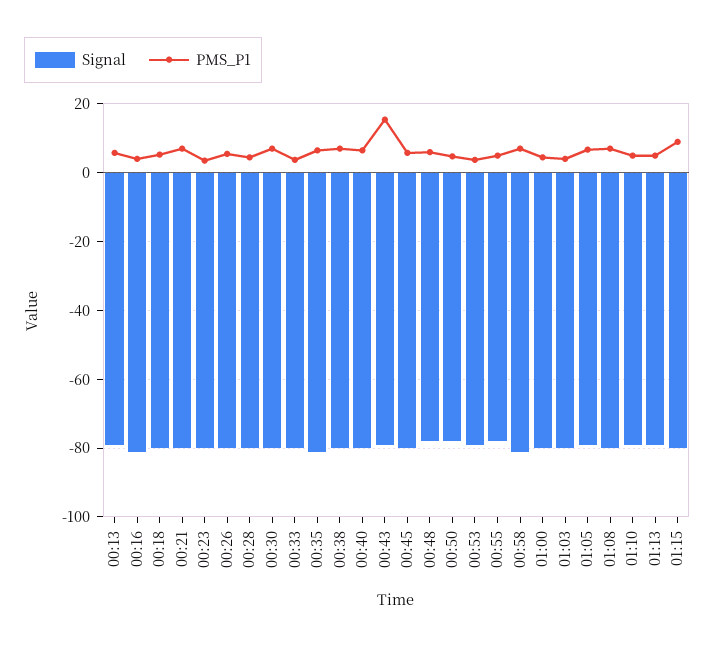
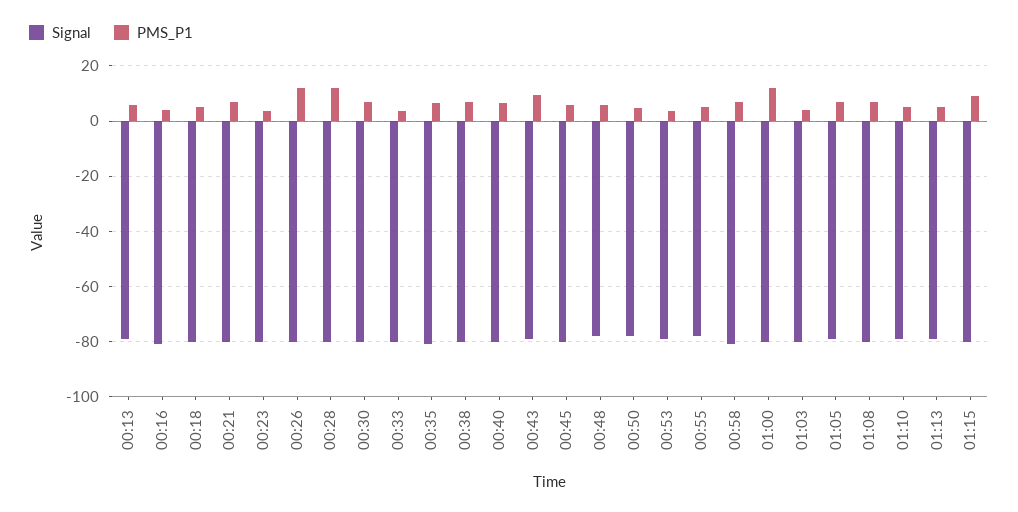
  {
    "Signal": {
      "00:13": -80,
      "00:16": -82,
      "00:18": -80,
      "00:21": -80,
      "00:23": -80,
      "00:26": -80,
      "00:28": -80,
      "00:30": -80,
      "00:33": -80,
      "00:35": -82,
      "00:38": -80,
      "00:40": -80,
      "00:43": -80,
      "00:45": -80,
      "00:48": -78,
      "00:50": -78,
      "00:53": -80,
      "00:55": -78,
      "00:58": -82,
      "01:00": -80,
      "01:03": -80,
      "01:05": -80,
      "01:08": -80,
      "01:10": -80,
      "01:13": -80,
      "01:15": -80
    },
    "PMS_P1": {
      "00:13": 6,
      "00:16": 4,
      "00:18": 6,
      "00:21": 8,
      "00:23": 4,
-     "00:26": 6,
+     "00:26": 12.5,
-     "00:28": 4,
+     "00:28": 12.5,
      "00:30": 8,
      "00:33": 4,
      "00:35": 6,
      "00:38": 8,
      "00:40": 6,
-     "00:43": 16,
+     "00:43": 10,
      "00:45": 6,
      "00:48": 6,
      "00:50": 4,
      "00:53": 4,
      "00:55": 6,
      "00:58": 8,
-     "01:00": 4,
+     "01:00": 12.5,
      "01:03": 4,
      "01:05": 6,
      "01:08": 8,
      "01:10": 6,
      "01:13": 6,
      "01:15": 10
    }
  }

